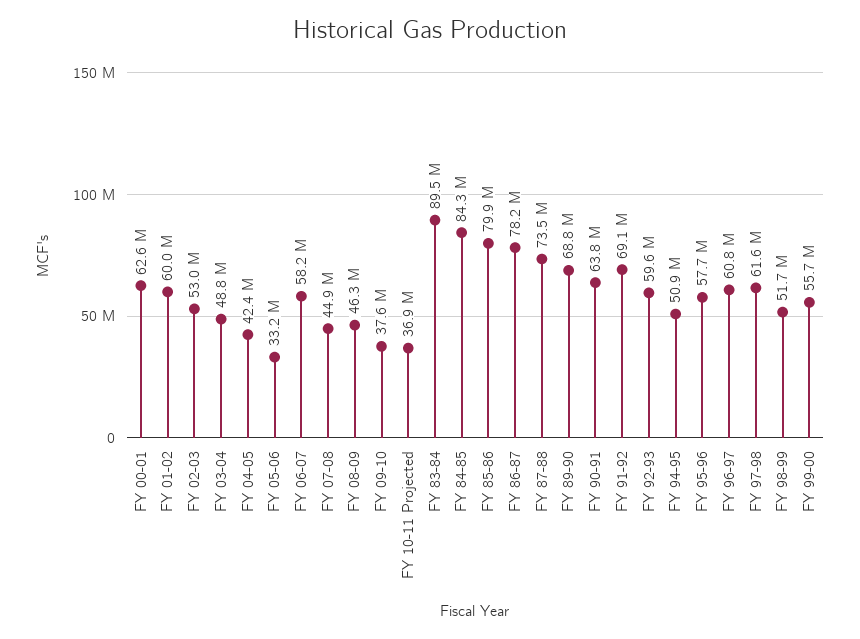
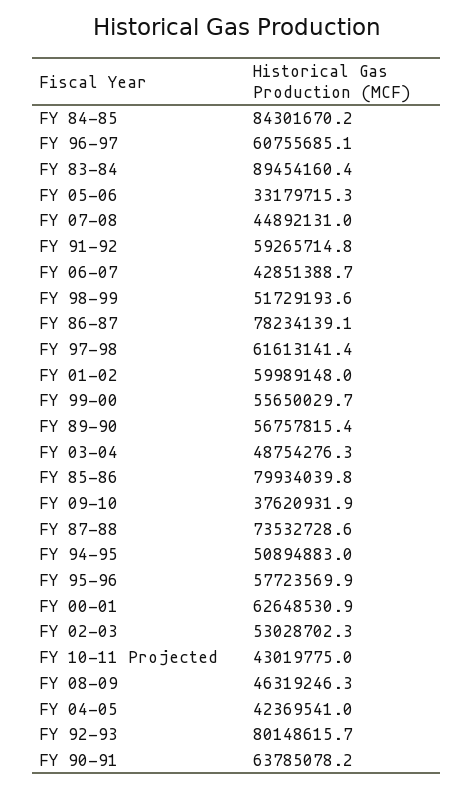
  {
    "FY 00-01": 62648530.9,
    "FY 01-02": 59989148,
    "FY 02-03": 53028702.3,
    "FY 03-04": 48754276.3,
    "FY 04-05": 42369541,
    "FY 05-06": 33179715.3,
-   "FY 06-07": 58200000,
+   "FY 06-07": 42851388.7,
    "FY 07-08": 44892131,
    "FY 08-09": 46319246.3,
    "FY 09-10": 37620931.9,
-   "FY 10-11 Projected": 36900000,
+   "FY 10-11 Projected": 43019775,
    "FY 83-84": 89454160.4,
    "FY 84-85": 84301670.2,
    "FY 85-86": 79934039.8,
    "FY 86-87": 78234139.1,
    "FY 87-88": 73532728.6,
-   "FY 89-90": 68800000,
+   "FY 89-90": 56757815.4,
    "FY 90-91": 63785078.2,
-   "FY 91-92": 69100000,
+   "FY 91-92": 59265714.8,
-   "FY 92-93": 59600000,
+   "FY 92-93": 80148615.7,
    "FY 94-95": 50894883,
    "FY 95-96": 57723569.9,
    "FY 96-97": 60755685.1,
    "FY 97-98": 61613141.4,
    "FY 98-99": 51729193.6,
    "FY 99-00": 55650029.7
  }

